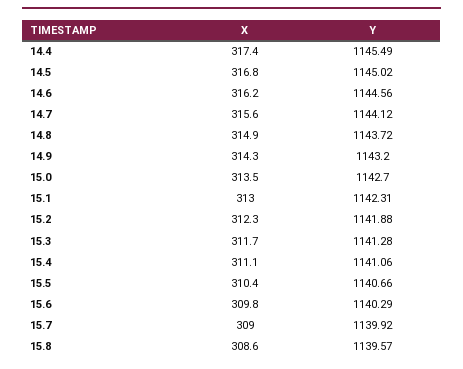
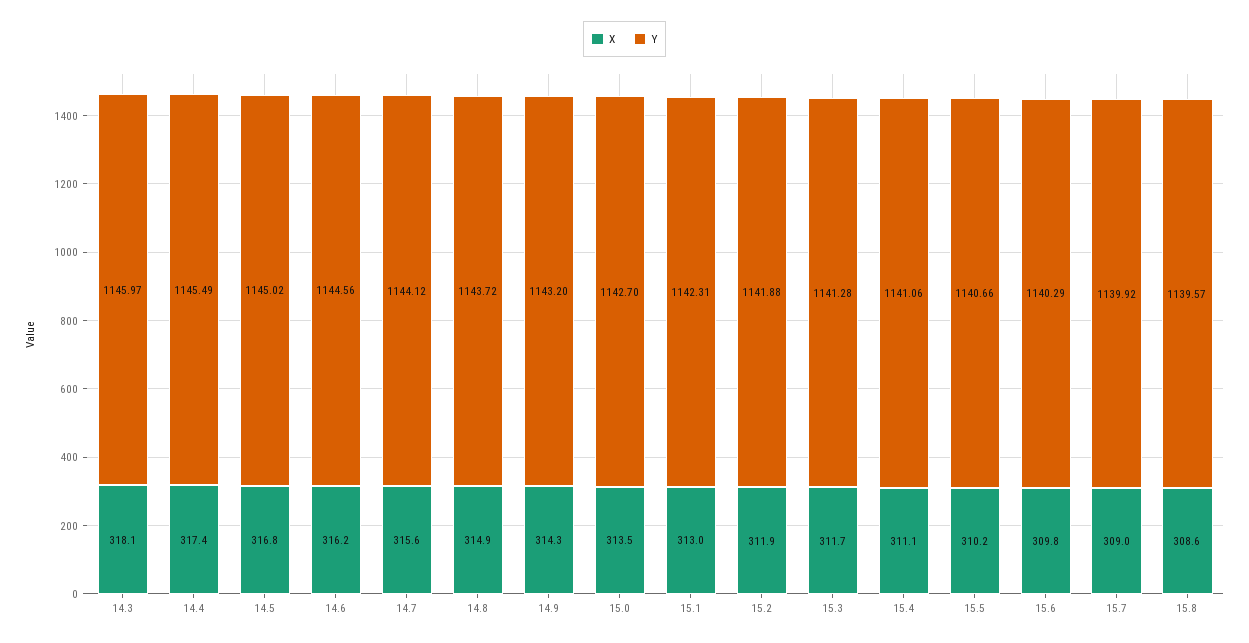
  {
    "X": {
      "14.4": 317.4,
      "14.5": 316.8,
      "14.6": 316.2,
      "14.7": 315.6,
      "14.8": 314.9,
      "14.9": 314.3,
      "15.0": 313.5,
      "15.1": 313,
-     "15.2": 312.3,
+     "15.2": 311.9,
      "15.3": 311.7,
      "15.4": 311.1,
-     "15.5": 310.4,
+     "15.5": 310.2,
      "15.6": 309.8,
      "15.7": 309,
-     "15.8": 308.6
+     "15.8": 308.6,
+     "14.3": 318.1
    },
    "Y": {
      "14.4": 1145.49,
      "14.5": 1145.02,
      "14.6": 1144.56,
      "14.7": 1144.12,
      "14.8": 1143.72,
      "14.9": 1143.2,
      "15.0": 1142.7,
      "15.1": 1142.31,
      "15.2": 1141.88,
      "15.3": 1141.28,
      "15.4": 1141.06,
      "15.5": 1140.66,
      "15.6": 1140.29,
      "15.7": 1139.92,
-     "15.8": 1139.57
+     "15.8": 1139.57,
+     "14.3": 1145.97
    }
  }

